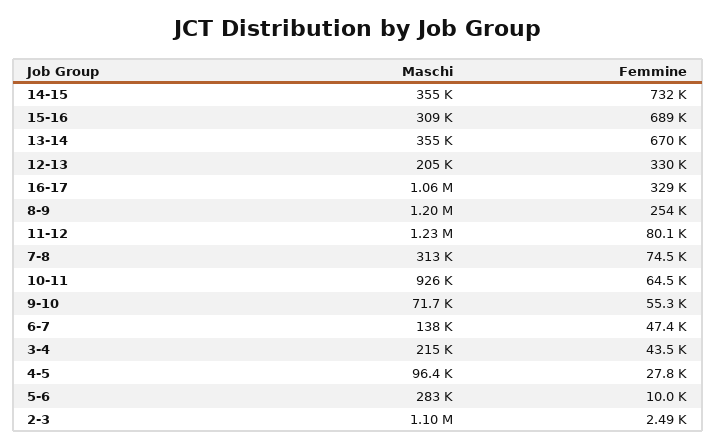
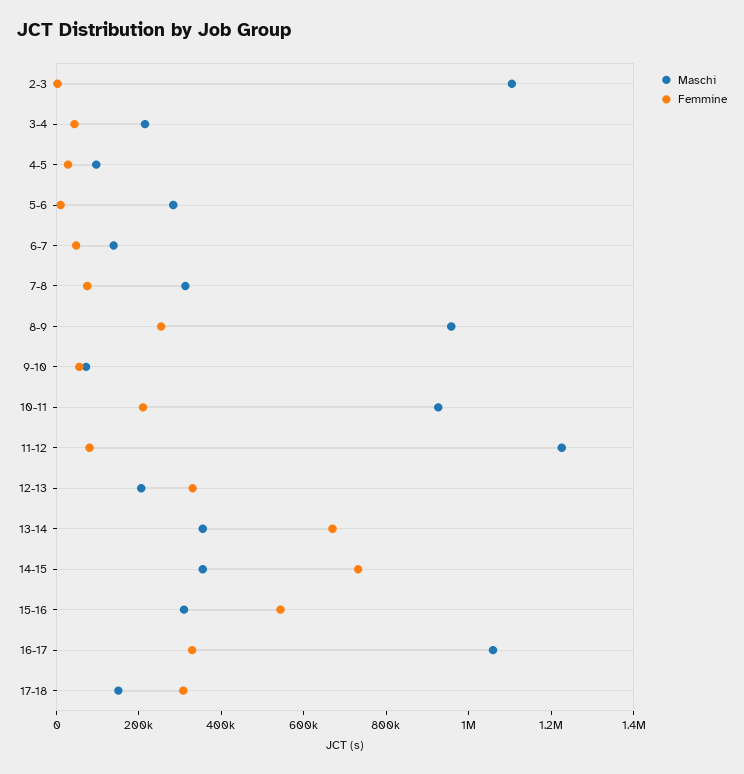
  {
    "Maschi": {
      "14-15": 355000,
      "15-16": 309000,
      "13-14": 355000,
      "12-13": 205000,
      "16-17": 1060000,
-     "8-9": 1200000,
+     "8-9": 950000,
      "11-12": 1230000,
      "7-8": 313000,
      "10-11": 926000,
      "9-10": 71700,
      "6-7": 138000,
      "3-4": 215000,
      "4-5": 96400,
      "5-6": 283000,
-     "2-3": 1100000
+     "2-3": 1100000,
+     "17-18": 150000
    },
    "Femmine": {
      "14-15": 732000,
-     "15-16": 689000,
+     "15-16": 550000,
      "13-14": 670000,
      "12-13": 330000,
      "16-17": 329000,
      "8-9": 254000,
      "11-12": 80100,
      "7-8": 74500,
-     "10-11": 64500,
+     "10-11": 200000,
      "9-10": 55300,
      "6-7": 47400,
      "3-4": 43500,
      "4-5": 27800,
      "5-6": 10000,
-     "2-3": 2490
+     "2-3": 2490,
+     "17-18": 300000
    }
  }

